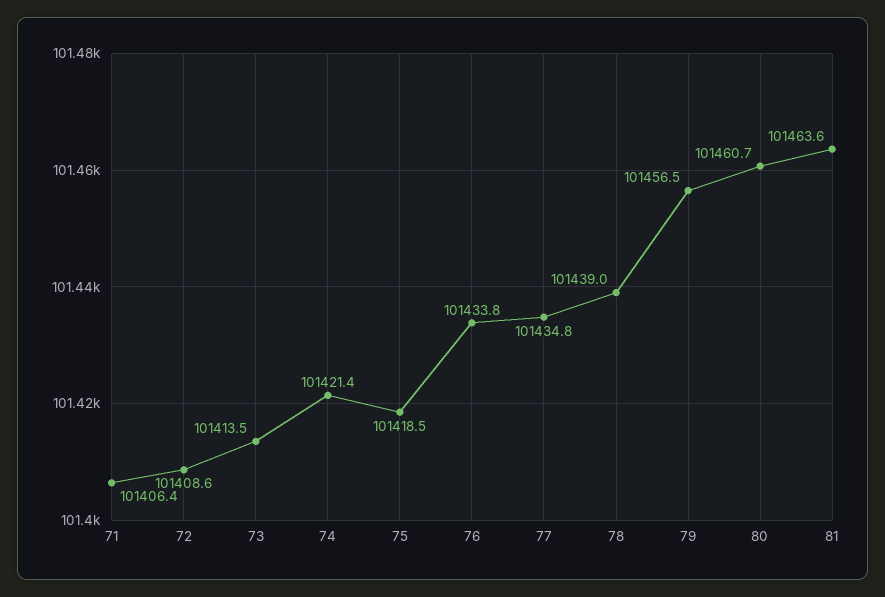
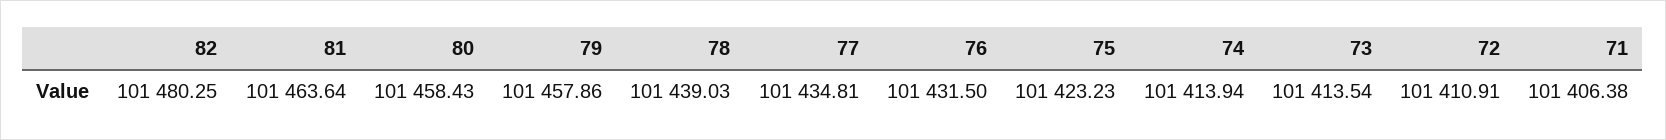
  {
    "71": 101406.38,
-   "72": 101408.6,
+   "72": 101410.91,
    "73": 101413.54,
-   "74": 101421.4,
+   "74": 101413.94,
-   "75": 101418.5,
+   "75": 101423.23,
-   "76": 101433.8,
+   "76": 101431.5,
    "77": 101434.81,
    "78": 101439.03,
-   "79": 101456.5,
+   "79": 101457.86,
-   "80": 101460.7,
+   "80": 101458.43,
-   "81": 101463.64
+   "81": 101463.64,
+   "82": 101480.25
  }

